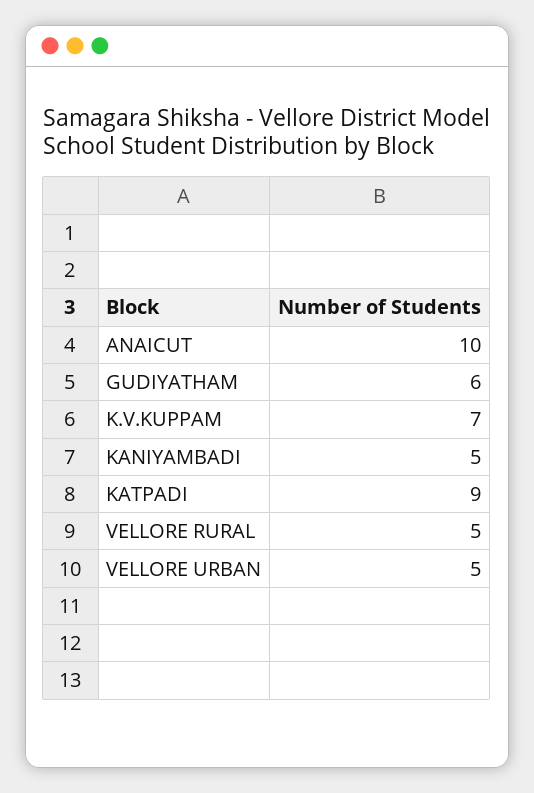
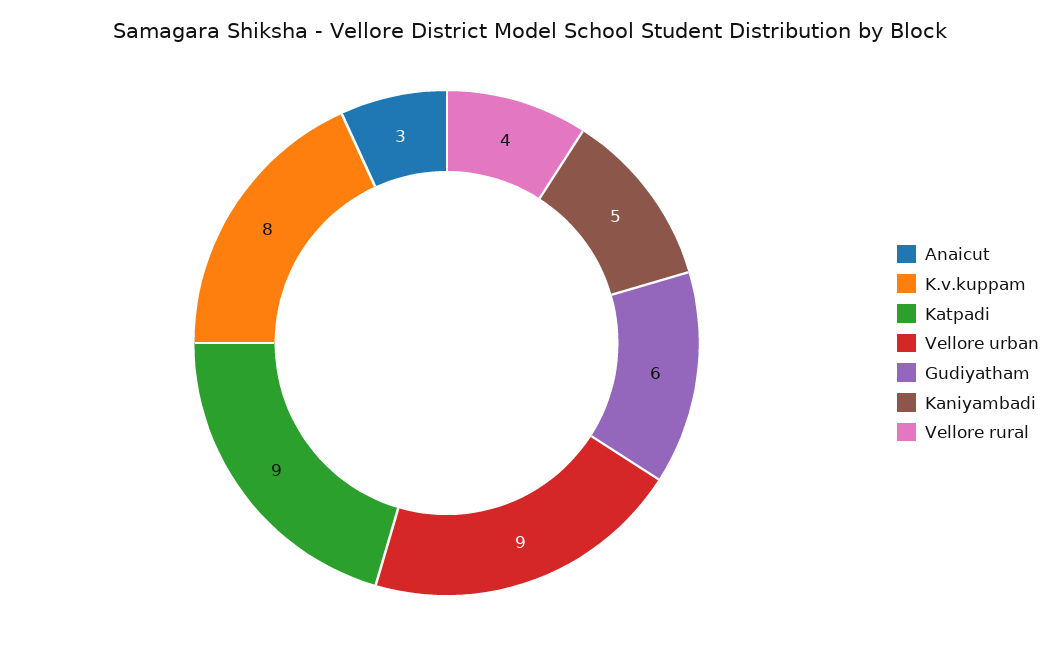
  {
-   "ANAICUT": 10,
+   "ANAICUT": 3,
    "GUDIYATHAM": 6,
-   "K.V.KUPPAM": 7,
+   "K.V.KUPPAM": 8,
    "KANIYAMBADI": 5,
    "KATPADI": 9,
-   "VELLORE RURAL": 5,
+   "VELLORE RURAL": 4,
-   "VELLORE URBAN": 5
+   "VELLORE URBAN": 9
  }

